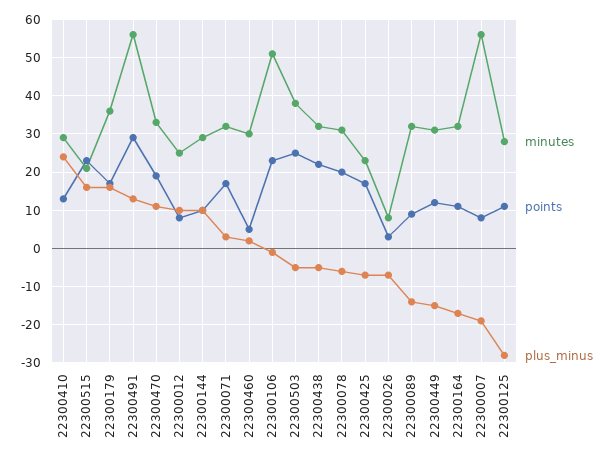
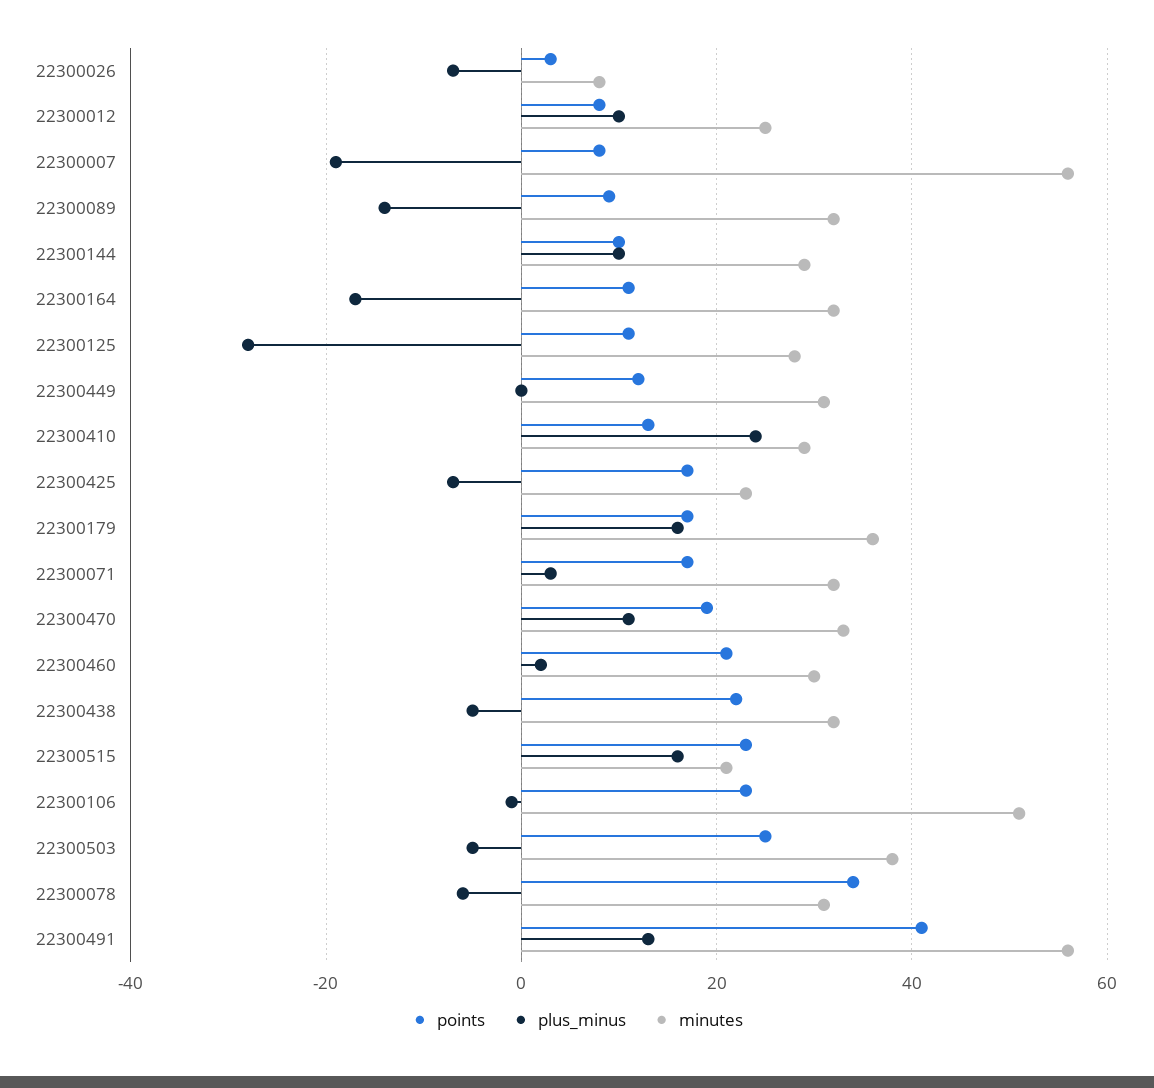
  {
    "minutes": {
      "22300410": 30,
      "22300515": 20,
      "22300179": 35,
      "22300491": 55,
      "22300470": 35,
      "22300012": 25,
      "22300144": 30,
      "22300071": 30,
      "22300460": 30,
      "22300106": 50,
      "22300503": 40,
      "22300438": 30,
      "22300078": 30,
      "22300425": 25,
      "22300026": 10,
      "22300089": 30,
      "22300449": 30,
      "22300164": 30,
      "22300007": 55,
      "22300125": 30
    },
    "points": {
      "22300410": 15,
      "22300515": 25,
      "22300179": 15,
-     "22300491": 30,
+     "22300491": 40,
      "22300470": 20,
      "22300012": 10,
      "22300144": 10,
      "22300071": 15,
-     "22300460": 5,
+     "22300460": 20,
      "22300106": 25,
      "22300503": 25,
      "22300438": 20,
-     "22300078": 20,
+     "22300078": 35,
      "22300425": 15,
      "22300026": 5,
      "22300089": 10,
      "22300449": 10,
      "22300164": 10,
      "22300007": 10,
      "22300125": 10
    },
    "plus_minus": {
      "22300410": 25,
      "22300515": 15,
      "22300179": 15,
      "22300491": 15,
      "22300470": 10,
      "22300012": 10,
      "22300144": 10,
      "22300071": 5,
      "22300460": 0,
      "22300106": 0,
      "22300503": -5,
      "22300438": -5,
      "22300078": -5,
      "22300425": -5,
      "22300026": -5,
      "22300089": -15,
-     "22300449": -15,
+     "22300449": 0,
      "22300164": -15,
      "22300007": -20,
      "22300125": -30
    }
  }

